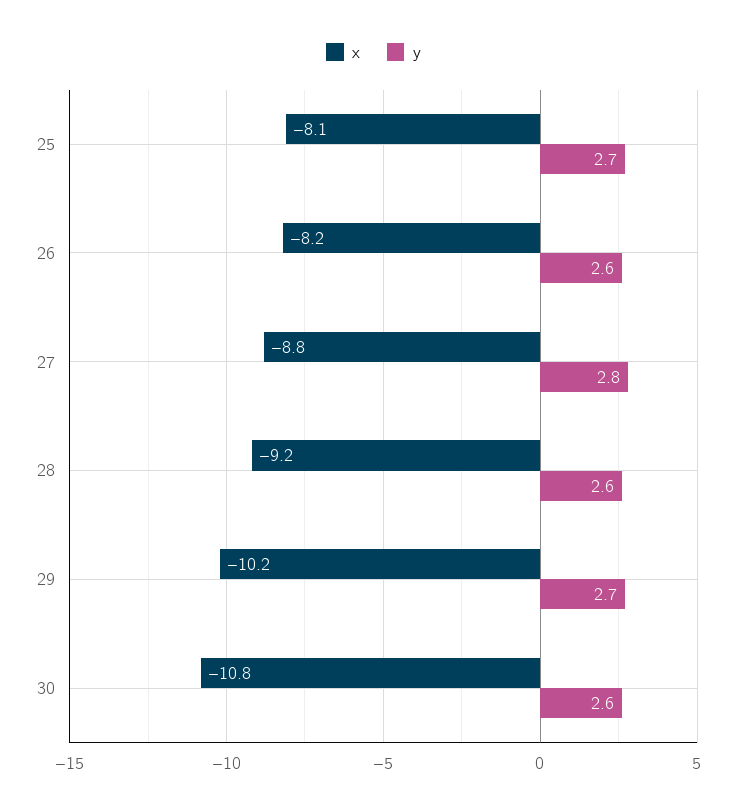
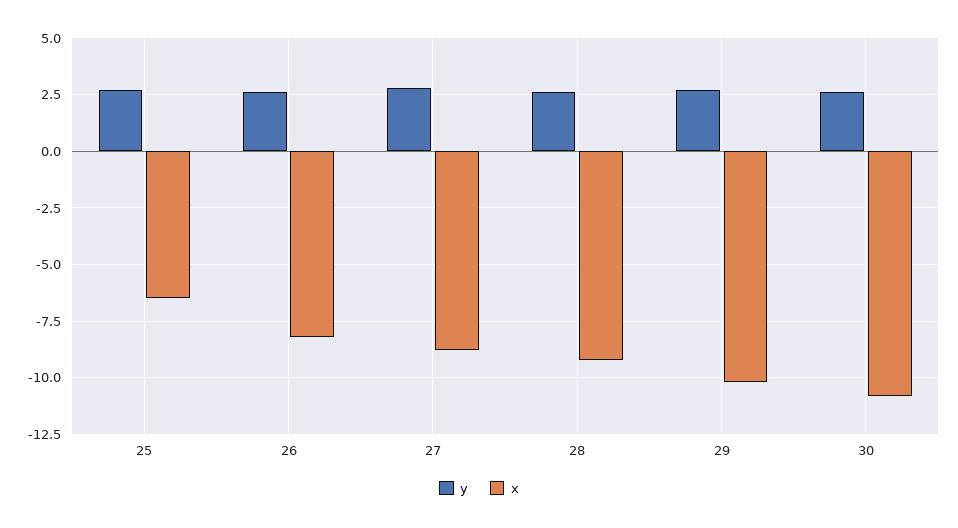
  {
    "x": {
-     "25": -8.1,
+     "25": -6.5,
      "26": -8.2,
      "27": -8.8,
      "28": -9.2,
      "29": -10.2,
      "30": -10.8
    },
    "y": {
      "25": 2.7,
      "26": 2.6,
      "27": 2.8,
      "28": 2.6,
      "29": 2.7,
      "30": 2.6
    }
  }

